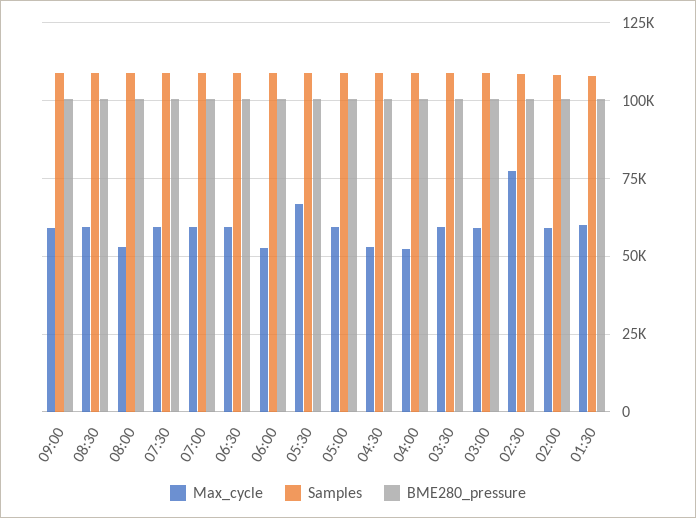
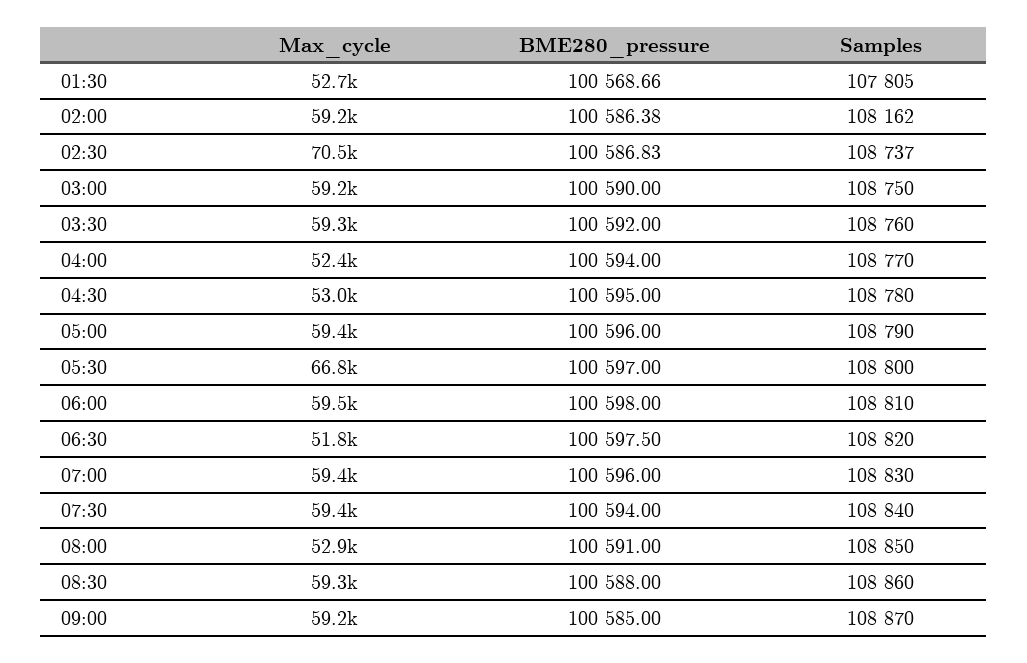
  {
    "Max_cycle": {
      "09:00": 59200,
      "08:30": 59300,
      "08:00": 52900,
      "07:30": 59400,
      "07:00": 59400,
-     "06:30": 60000,
+     "06:30": 51800,
-     "06:00": 52500,
+     "06:00": 59500,
      "05:30": 66800,
      "05:00": 59400,
      "04:30": 53000,
      "04:00": 52400,
      "03:30": 59300,
      "03:00": 59200,
-     "02:30": 77500,
+     "02:30": 70500,
      "02:00": 59200,
-     "01:30": 60000
+     "01:30": 52700
    },
    "Samples": {
      "09:00": 108870,
      "08:30": 108860,
      "08:00": 108850,
      "07:30": 108840,
      "07:00": 108830,
      "06:30": 108820,
      "06:00": 108810,
      "05:30": 108800,
      "05:00": 108790,
      "04:30": 108780,
      "04:00": 108770,
      "03:30": 108760,
      "03:00": 108750,
      "02:30": 108737,
      "02:00": 108162,
      "01:30": 107805
    },
    "BME280_pressure": {
      "09:00": 100585,
      "08:30": 100588,
      "08:00": 100591,
      "07:30": 100594,
      "07:00": 100596,
      "06:30": 100597.5,
      "06:00": 100598,
      "05:30": 100597,
      "05:00": 100596,
      "04:30": 100595,
      "04:00": 100594,
      "03:30": 100592,
      "03:00": 100590,
      "02:30": 100586.83,
      "02:00": 100586.38,
      "01:30": 100568.66
    }
  }

